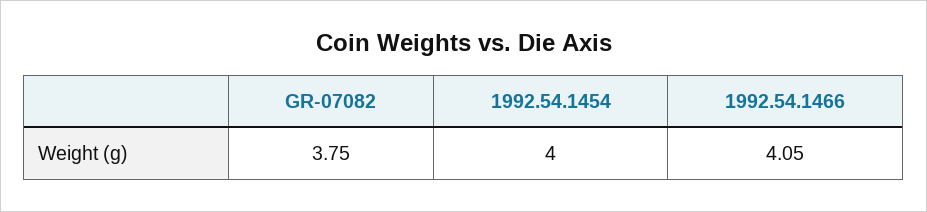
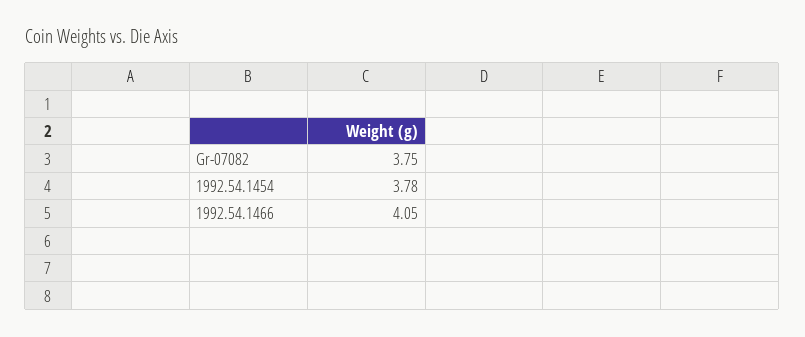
  {
    "GR-07082": 3.75,
-   "1992.54.1454": 4,
+   "1992.54.1454": 3.78,
    "1992.54.1466": 4.05
  }

